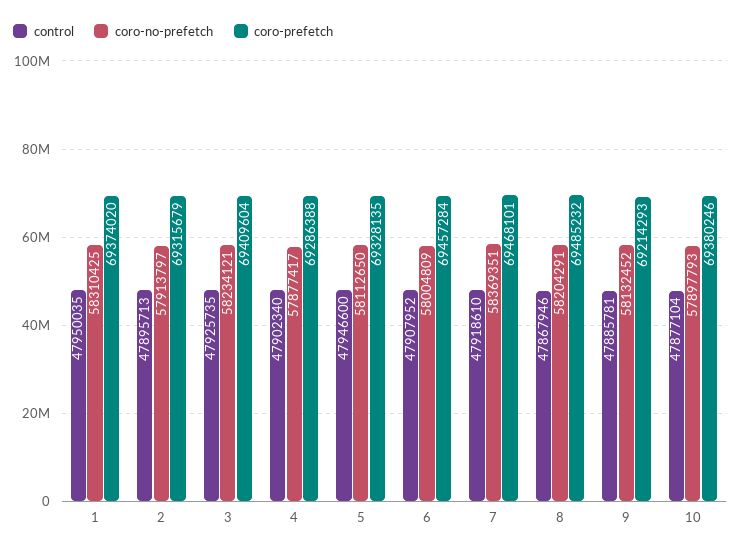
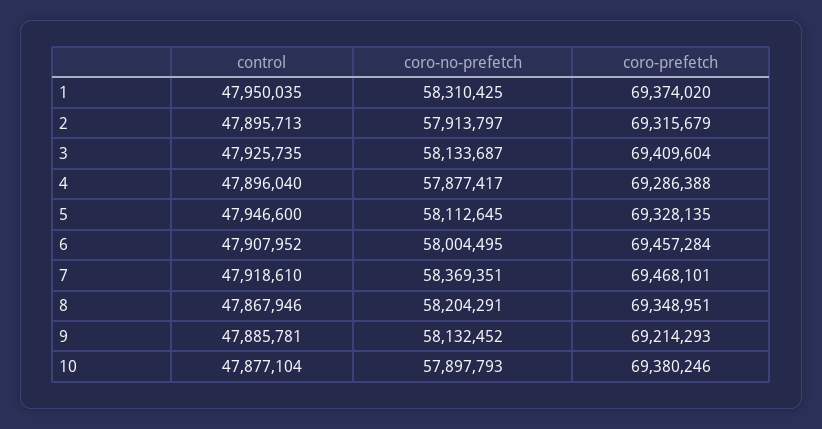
  {
    "control": {
      "1": 47950035,
      "2": 47895713,
      "3": 47925735,
-     "4": 47902340,
+     "4": 47896040,
      "5": 47946600,
      "6": 47907952,
      "7": 47918610,
      "8": 47867946,
      "9": 47885781,
      "10": 47877104
    },
    "coro-no-prefetch": {
      "1": 58310425,
      "2": 57913797,
-     "3": 58234121,
+     "3": 58133687,
      "4": 57877417,
-     "5": 58112650,
+     "5": 58112645,
-     "6": 58004809,
+     "6": 58004495,
      "7": 58369351,
      "8": 58204291,
      "9": 58132452,
      "10": 57897793
    },
    "coro-prefetch": {
      "1": 69374020,
      "2": 69315679,
      "3": 69409604,
      "4": 69286388,
      "5": 69328135,
      "6": 69457284,
      "7": 69468101,
-     "8": 69485232,
+     "8": 69348951,
      "9": 69214293,
      "10": 69380246
    }
  }

